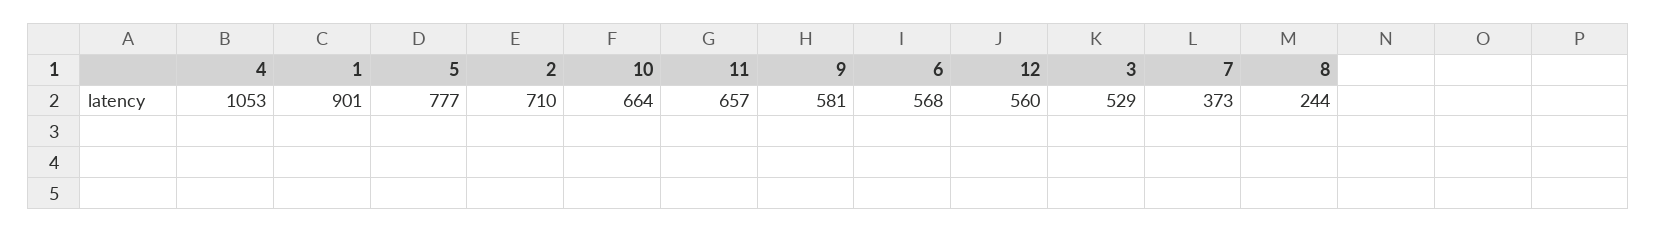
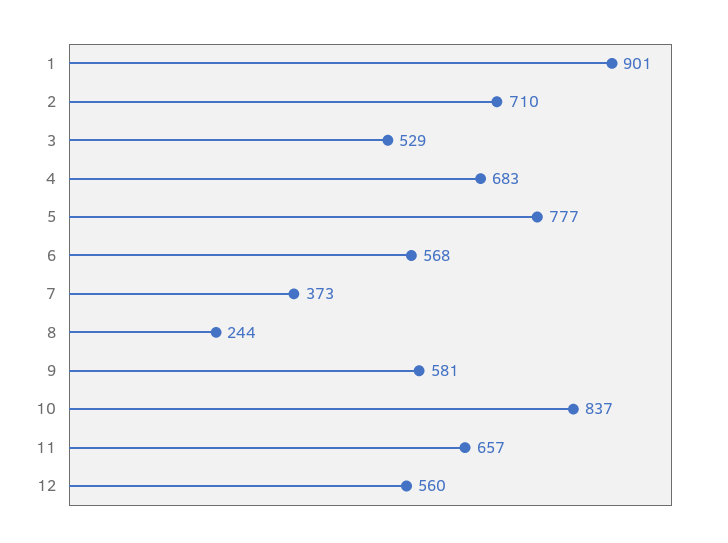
  {
-   "4": 1053,
+   "4": 683,
    "1": 901,
    "5": 777,
    "2": 710,
-   "10": 664,
+   "10": 837,
    "11": 657,
    "9": 581,
    "6": 568,
    "12": 560,
    "3": 529,
    "7": 373,
    "8": 244
  }

